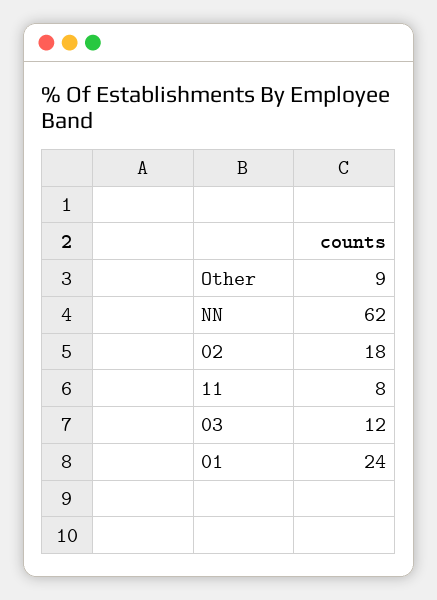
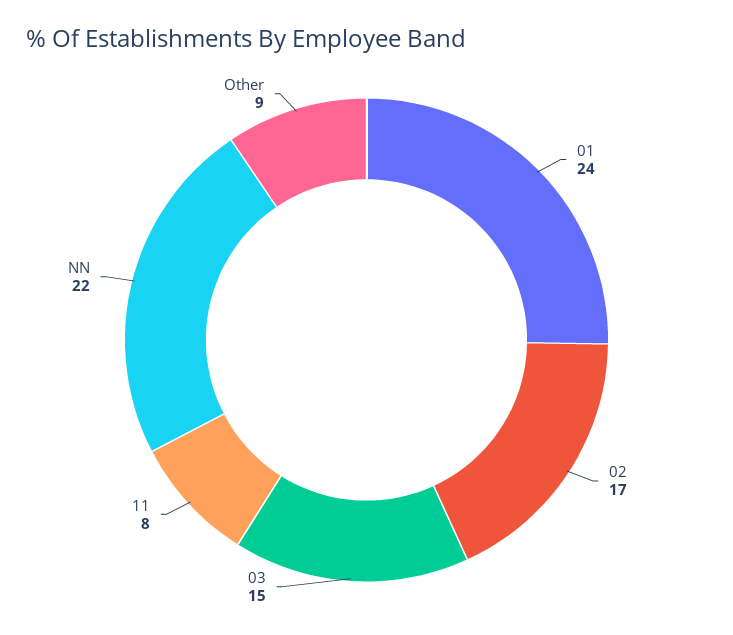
  {
    "Other": 9,
-   "NN": 62,
+   "NN": 22,
-   "02": 18,
+   "02": 17,
    "11": 8,
-   "03": 12,
+   "03": 15,
    "01": 24
  }

